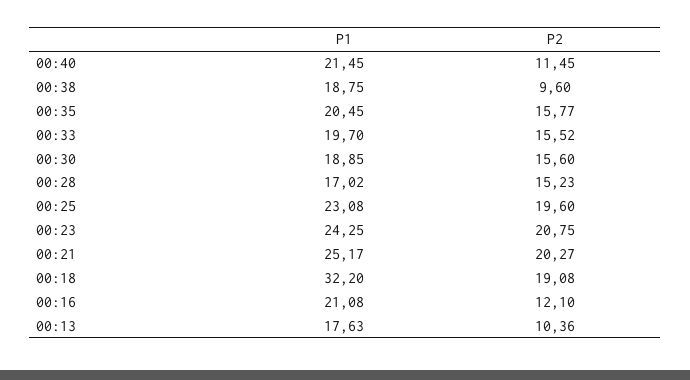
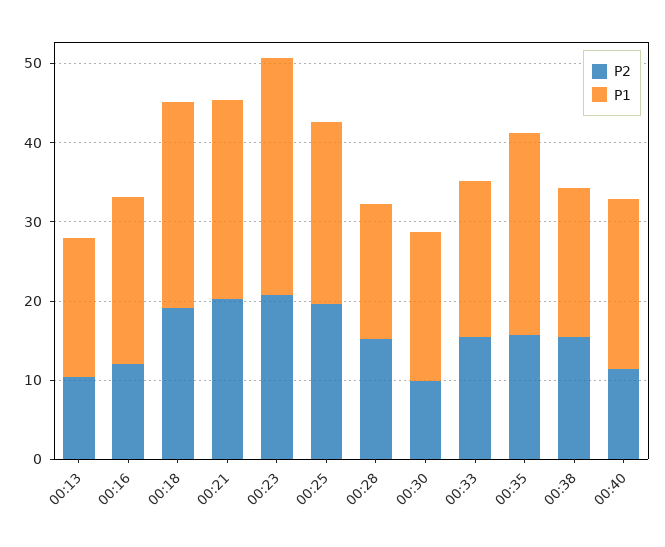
  {
    "P1": {
      "00:40": 21.45,
      "00:38": 18.75,
-     "00:35": 20.45,
+     "00:35": 26,
      "00:33": 19.7,
      "00:30": 18.85,
      "00:28": 17.02,
      "00:25": 23.08,
-     "00:23": 24.25,
+     "00:23": 30,
      "00:21": 25.17,
-     "00:18": 32.2,
+     "00:18": 26,
      "00:16": 21.08,
      "00:13": 17.63
    },
    "P2": {
      "00:40": 11.45,
-     "00:38": 9.6,
+     "00:38": 16,
      "00:35": 15.77,
      "00:33": 15.52,
-     "00:30": 15.6,
+     "00:30": 10,
      "00:28": 15.23,
      "00:25": 19.6,
      "00:23": 20.75,
      "00:21": 20.27,
      "00:18": 19.08,
      "00:16": 12.1,
      "00:13": 10.36
    }
  }

